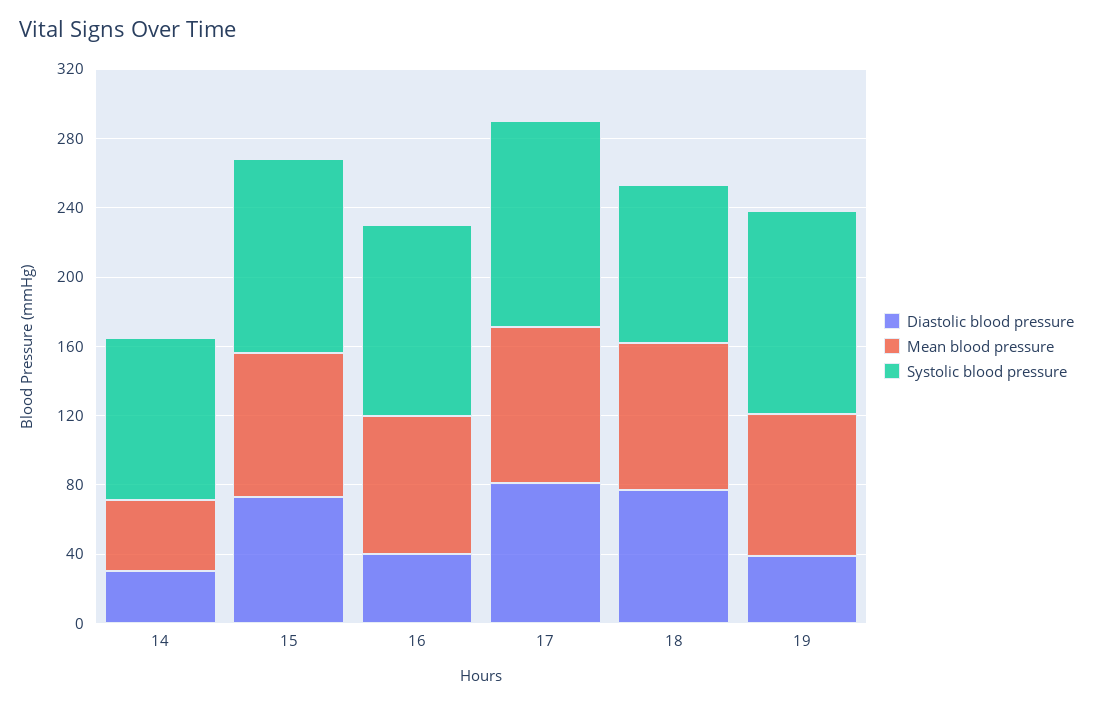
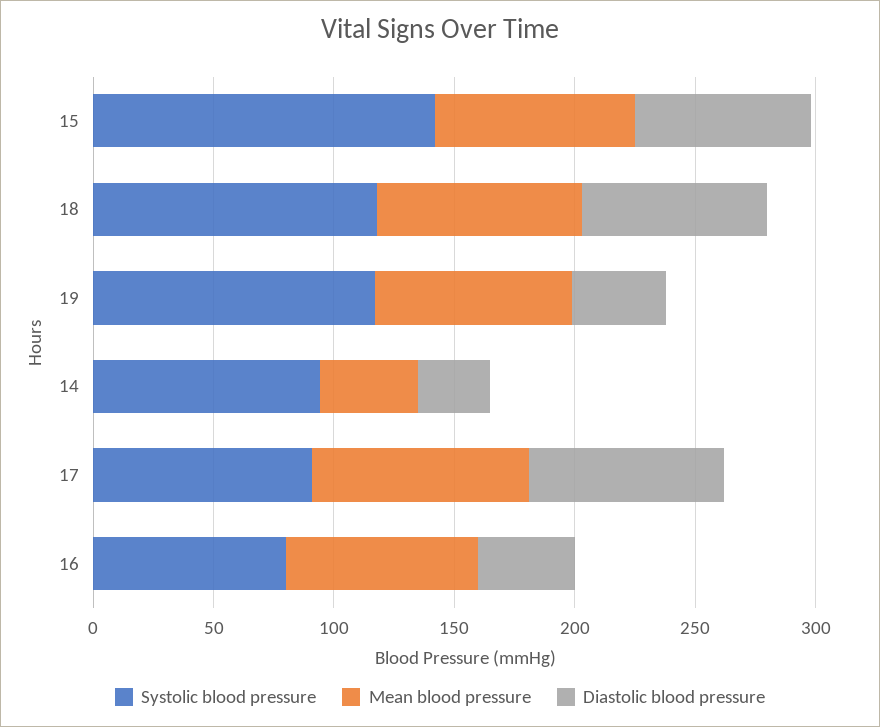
  {
    "Diastolic blood pressure": {
      "14": 30,
      "15": 70,
      "16": 40,
      "17": 80,
      "18": 80,
      "19": 40
    },
    "Mean blood pressure": {
      "14": 40,
      "15": 80,
      "16": 80,
      "17": 90,
      "18": 90,
      "19": 80
    },
    "Systolic blood pressure": {
      "14": 90,
-     "15": 110,
+     "15": 140,
-     "16": 110,
+     "16": 80,
-     "17": 120,
+     "17": 90,
-     "18": 90,
+     "18": 120,
      "19": 120
    }
  }

